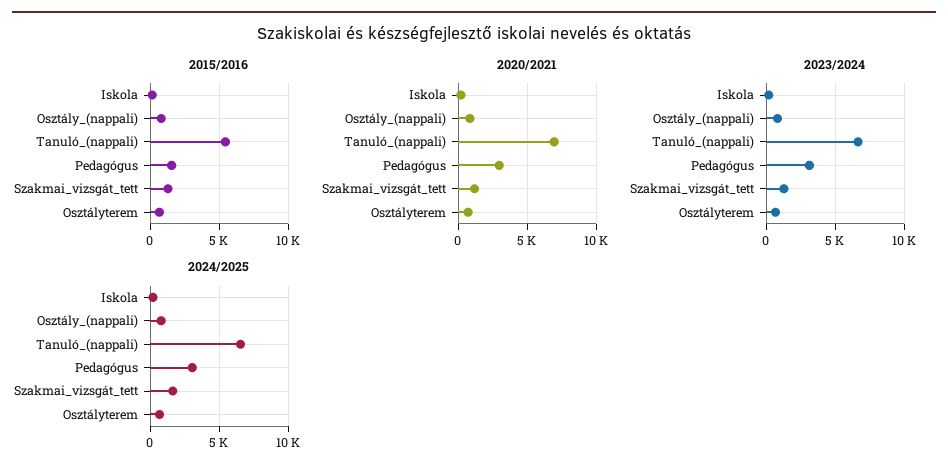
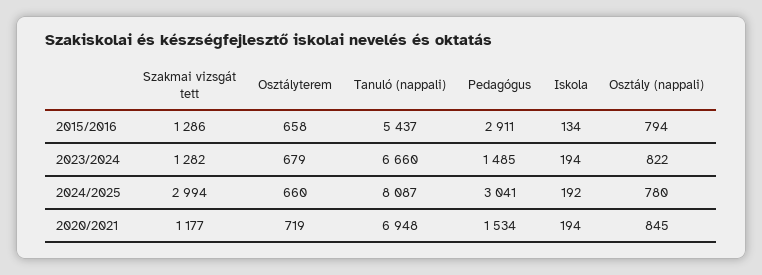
  {
    "2015/2016": {
      "Iskola": 134,
      "Osztály_(nappali)": 794,
      "Tanuló_(nappali)": 5437,
-     "Pedagógus": 1500,
+     "Pedagógus": 2911,
      "Szakmai_vizsgát_tett": 1286,
      "Osztályterem": 658
    },
    "2020/2021": {
      "Iskola": 194,
      "Osztály_(nappali)": 845,
      "Tanuló_(nappali)": 6948,
-     "Pedagógus": 3000,
+     "Pedagógus": 1534,
      "Szakmai_vizsgát_tett": 1177,
      "Osztályterem": 719
    },
    "2023/2024": {
      "Iskola": 194,
      "Osztály_(nappali)": 822,
      "Tanuló_(nappali)": 6660,
-     "Pedagógus": 3000,
+     "Pedagógus": 1485,
      "Szakmai_vizsgát_tett": 1282,
      "Osztályterem": 679
    },
    "2024/2025": {
      "Iskola": 192,
      "Osztály_(nappali)": 780,
-     "Tanuló_(nappali)": 6500,
+     "Tanuló_(nappali)": 8087,
      "Pedagógus": 3041,
-     "Szakmai_vizsgát_tett": 1500,
+     "Szakmai_vizsgát_tett": 2994,
      "Osztályterem": 660
    }
  }

